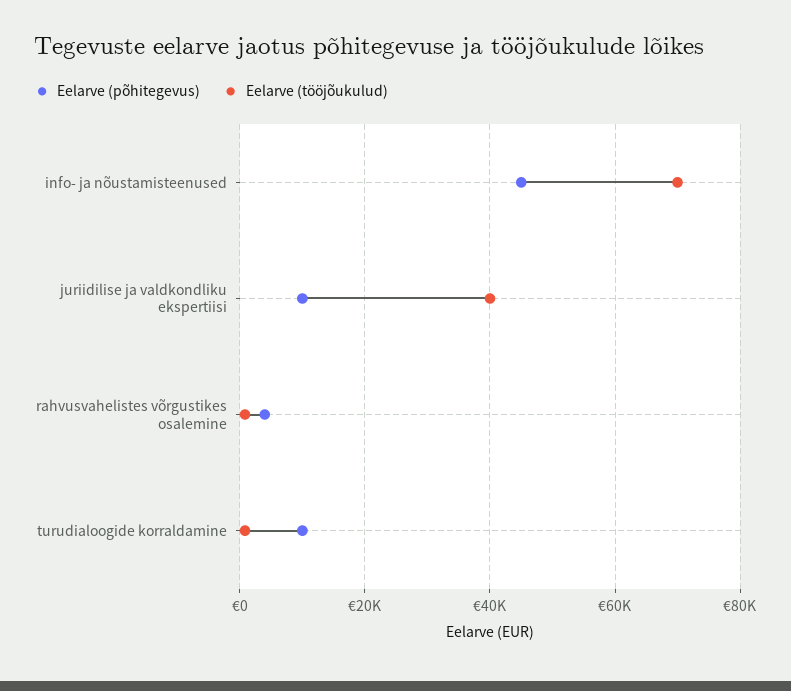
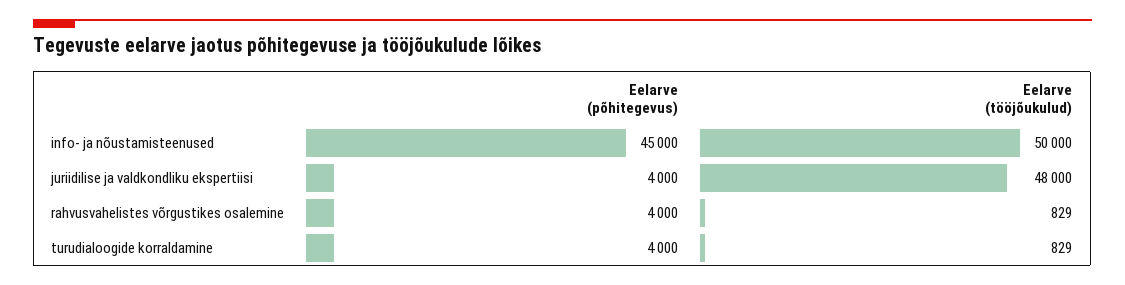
  {
    "Eelarve (põhitegevus)": {
      "info- ja nõustamisteenused": 45000,
-     "juriidilise ja valdkondliku ekspertiisi": 10000,
+     "juriidilise ja valdkondliku ekspertiisi": 4000,
      "rahvusvahelistes võrgustikes osalemine": 4000,
-     "turudialoogide korraldamine": 10000
+     "turudialoogide korraldamine": 4000
    },
    "Eelarve (tööjõukulud)": {
-     "info- ja nõustamisteenused": 70000,
+     "info- ja nõustamisteenused": 50000,
-     "juriidilise ja valdkondliku ekspertiisi": 40000,
+     "juriidilise ja valdkondliku ekspertiisi": 48000,
      "rahvusvahelistes võrgustikes osalemine": 829,
      "turudialoogide korraldamine": 829
    }
  }

